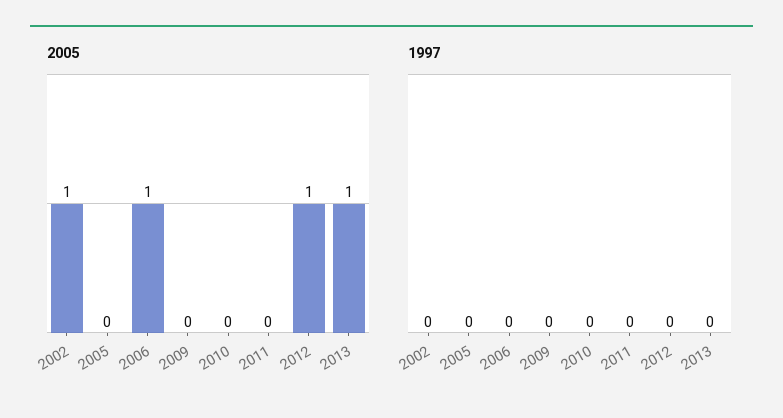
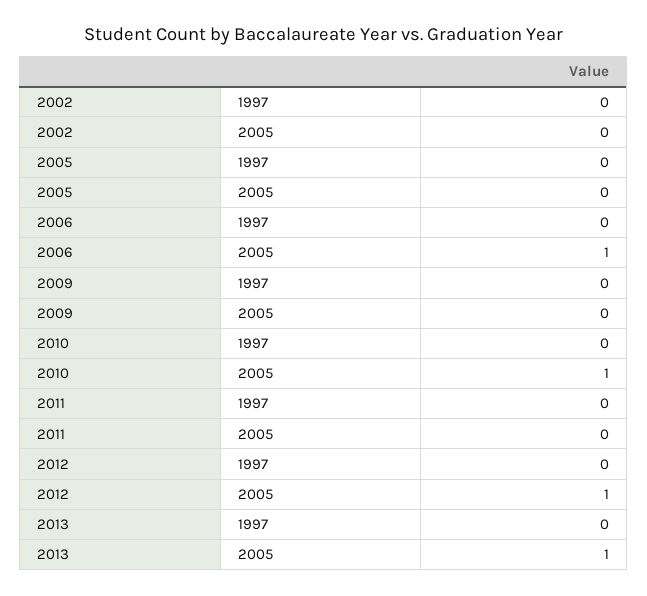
  {
    "2005": {
-     "2002": 1,
+     "2002": 0,
      "2005": 0,
      "2006": 1,
      "2009": 0,
-     "2010": 0,
+     "2010": 1,
      "2011": 0,
      "2012": 1,
      "2013": 1
    },
    "1997": {
      "2002": 0,
      "2005": 0,
      "2006": 0,
      "2009": 0,
      "2010": 0,
      "2011": 0,
      "2012": 0,
      "2013": 0
    }
  }

